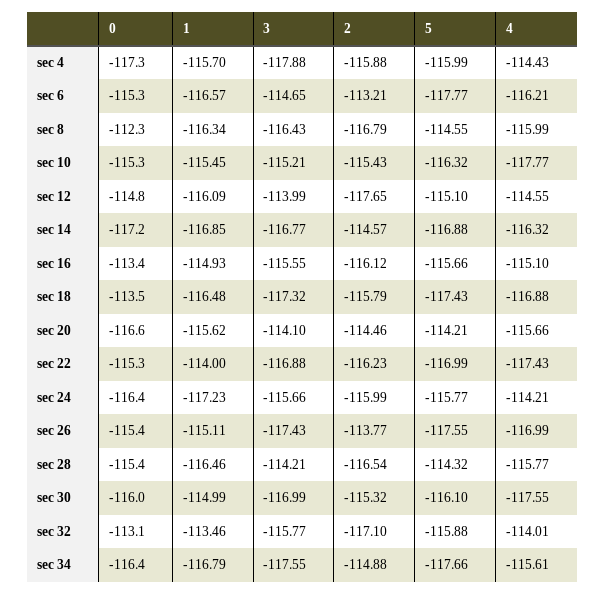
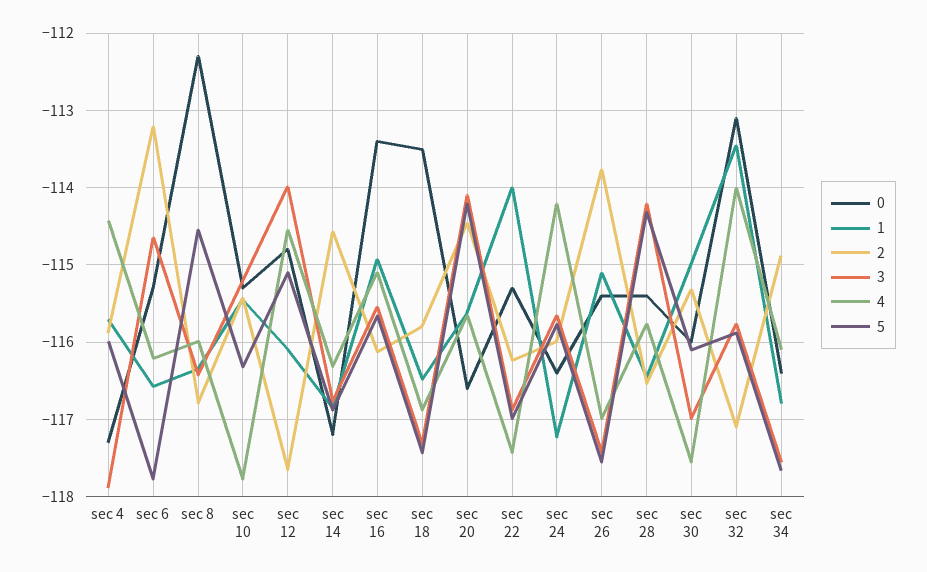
  {
    "0": {
      "sec 4": -117.3,
      "sec 6": -115.3,
      "sec 8": -112.3,
      "sec 10": -115.3,
      "sec 12": -114.8,
      "sec 14": -117.2,
      "sec 16": -113.4,
      "sec 18": -113.5,
      "sec 20": -116.6,
      "sec 22": -115.3,
      "sec 24": -116.4,
      "sec 26": -115.4,
      "sec 28": -115.4,
      "sec 30": -116,
      "sec 32": -113.1,
      "sec 34": -116.4
    },
    "1": {
      "sec 4": -115.7,
      "sec 6": -116.57,
      "sec 8": -116.34,
      "sec 10": -115.45,
      "sec 12": -116.09,
      "sec 14": -116.85,
      "sec 16": -114.93,
      "sec 18": -116.48,
      "sec 20": -115.62,
      "sec 22": -114,
      "sec 24": -117.23,
      "sec 26": -115.11,
      "sec 28": -116.46,
      "sec 30": -114.99,
      "sec 32": -113.46,
      "sec 34": -116.79
    },
    "3": {
      "sec 4": -117.88,
      "sec 6": -114.65,
      "sec 8": -116.43,
      "sec 10": -115.21,
      "sec 12": -113.99,
      "sec 14": -116.77,
      "sec 16": -115.55,
      "sec 18": -117.32,
      "sec 20": -114.1,
      "sec 22": -116.88,
      "sec 24": -115.66,
      "sec 26": -117.43,
      "sec 28": -114.21,
      "sec 30": -116.99,
      "sec 32": -115.77,
      "sec 34": -117.55
    },
    "2": {
      "sec 4": -115.88,
      "sec 6": -113.21,
      "sec 8": -116.79,
      "sec 10": -115.43,
      "sec 12": -117.65,
      "sec 14": -114.57,
      "sec 16": -116.12,
      "sec 18": -115.79,
      "sec 20": -114.46,
      "sec 22": -116.23,
      "sec 24": -115.99,
      "sec 26": -113.77,
      "sec 28": -116.54,
      "sec 30": -115.32,
      "sec 32": -117.1,
      "sec 34": -114.88
    },
    "5": {
      "sec 4": -115.99,
      "sec 6": -117.77,
      "sec 8": -114.55,
      "sec 10": -116.32,
      "sec 12": -115.1,
      "sec 14": -116.88,
      "sec 16": -115.66,
      "sec 18": -117.43,
      "sec 20": -114.21,
      "sec 22": -116.99,
      "sec 24": -115.77,
      "sec 26": -117.55,
      "sec 28": -114.32,
      "sec 30": -116.1,
      "sec 32": -115.88,
      "sec 34": -117.66
    },
    "4": {
      "sec 4": -114.43,
      "sec 6": -116.21,
      "sec 8": -115.99,
      "sec 10": -117.77,
      "sec 12": -114.55,
      "sec 14": -116.32,
      "sec 16": -115.1,
      "sec 18": -116.88,
      "sec 20": -115.66,
      "sec 22": -117.43,
      "sec 24": -114.21,
      "sec 26": -116.99,
      "sec 28": -115.77,
      "sec 30": -117.55,
      "sec 32": -114.01,
-     "sec 34": -115.61
+     "sec 34": -116.1
    }
  }

